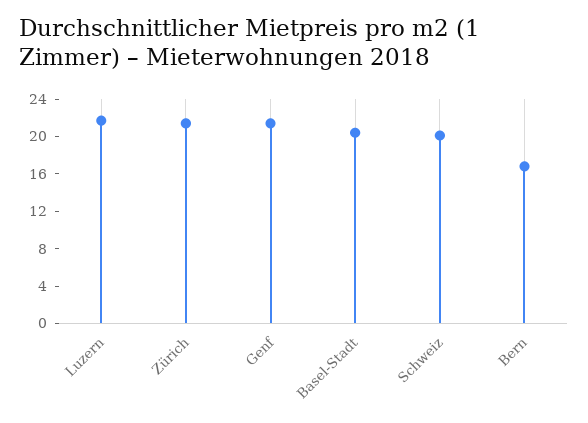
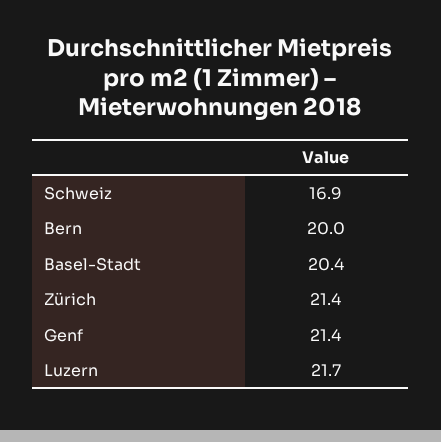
  {
    "Luzern": 21.7,
    "Zürich": 21.4,
    "Genf": 21.4,
    "Basel-Stadt": 20.4,
-   "Schweiz": 20,
+   "Schweiz": 16.9,
-   "Bern": 17
+   "Bern": 20
  }

